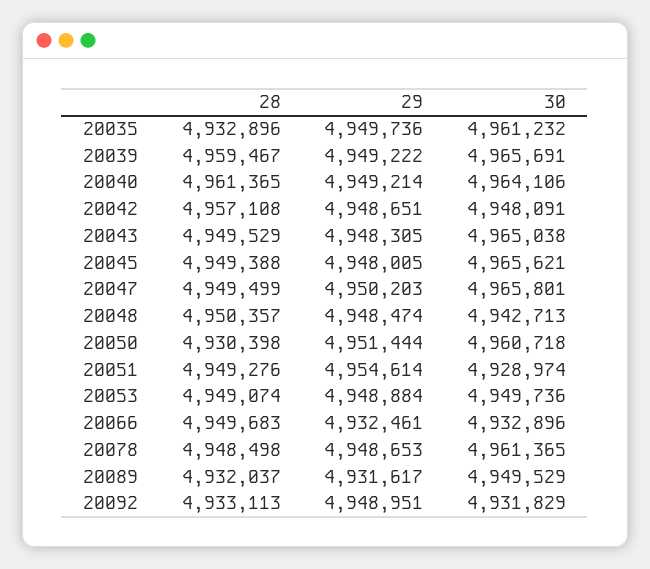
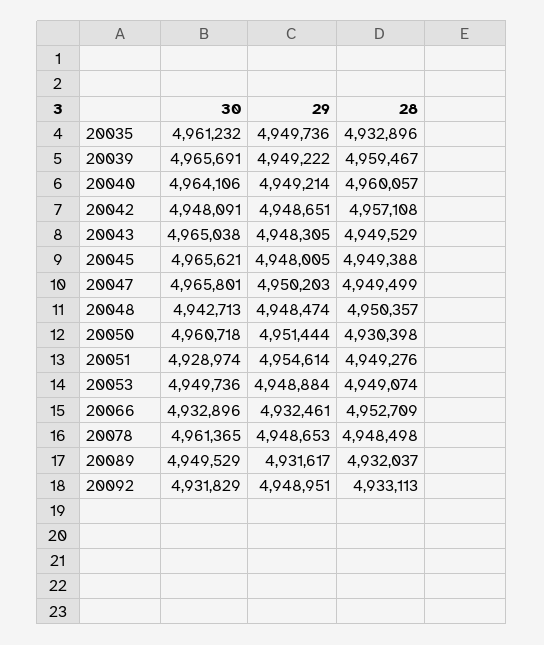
  {
    "28": {
      "20035": 4932896,
      "20039": 4959467,
-     "20040": 4961365,
+     "20040": 4960057,
      "20042": 4957108,
      "20043": 4949529,
      "20045": 4949388,
      "20047": 4949499,
      "20048": 4950357,
      "20050": 4930398,
      "20051": 4949276,
      "20053": 4949074,
-     "20066": 4949683,
+     "20066": 4952709,
      "20078": 4948498,
      "20089": 4932037,
      "20092": 4933113
    },
    "29": {
      "20035": 4949736,
      "20039": 4949222,
      "20040": 4949214,
      "20042": 4948651,
      "20043": 4948305,
      "20045": 4948005,
      "20047": 4950203,
      "20048": 4948474,
      "20050": 4951444,
      "20051": 4954614,
      "20053": 4948884,
      "20066": 4932461,
      "20078": 4948653,
      "20089": 4931617,
      "20092": 4948951
    },
    "30": {
      "20035": 4961232,
      "20039": 4965691,
      "20040": 4964106,
      "20042": 4948091,
      "20043": 4965038,
      "20045": 4965621,
      "20047": 4965801,
      "20048": 4942713,
      "20050": 4960718,
      "20051": 4928974,
      "20053": 4949736,
      "20066": 4932896,
      "20078": 4961365,
      "20089": 4949529,
      "20092": 4931829
    }
  }

